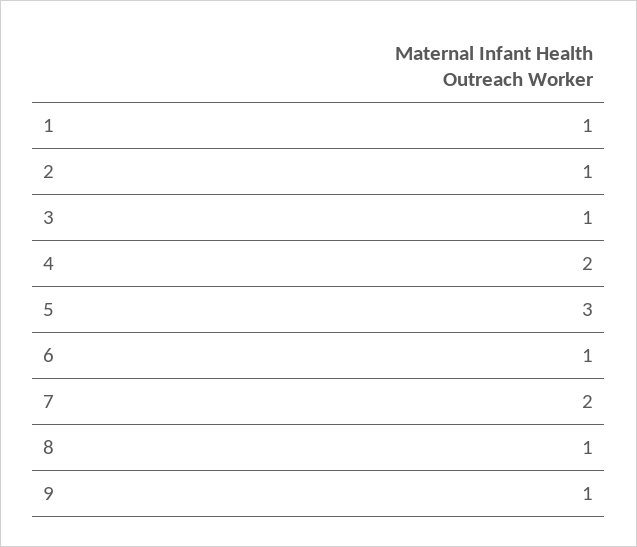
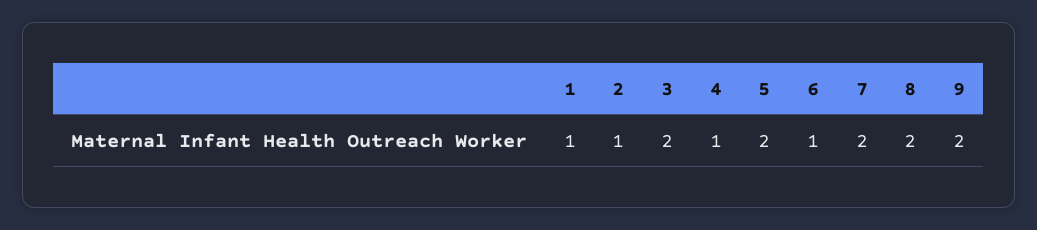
  {
    "1": 1,
    "2": 1,
-   "3": 1,
+   "3": 2,
-   "4": 2,
+   "4": 1,
-   "5": 3,
+   "5": 2,
    "6": 1,
    "7": 2,
-   "8": 1,
+   "8": 2,
-   "9": 1
+   "9": 2
  }

